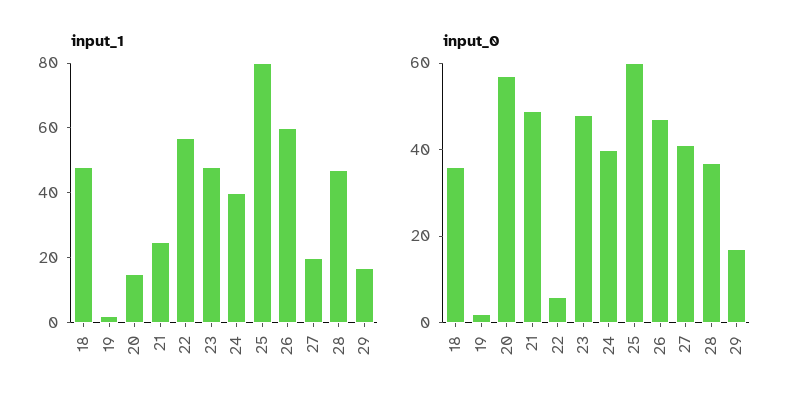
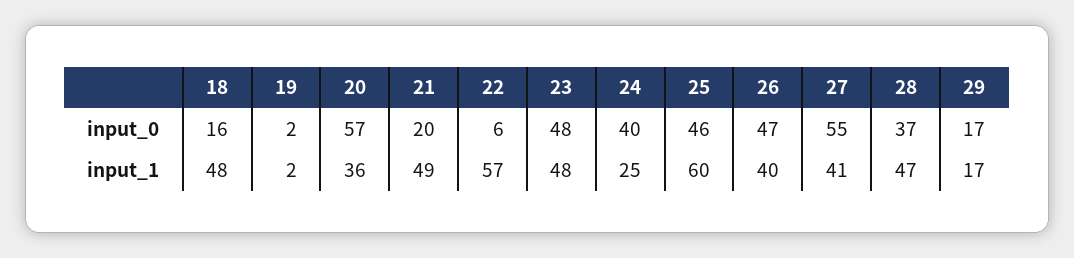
  {
    "input_1": {
      "18": 48,
      "19": 2,
-     "20": 15,
+     "20": 36,
-     "21": 25,
+     "21": 49,
      "22": 57,
      "23": 48,
-     "24": 40,
+     "24": 25,
-     "25": 80,
+     "25": 60,
-     "26": 60,
+     "26": 40,
-     "27": 20,
+     "27": 41,
      "28": 47,
      "29": 17
    },
    "input_0": {
-     "18": 35,
+     "18": 16,
      "19": 2,
      "20": 57,
-     "21": 50,
+     "21": 20,
      "22": 6,
      "23": 48,
      "24": 40,
-     "25": 60,
+     "25": 46,
      "26": 47,
-     "27": 40,
+     "27": 55,
      "28": 37,
      "29": 17
    }
  }

